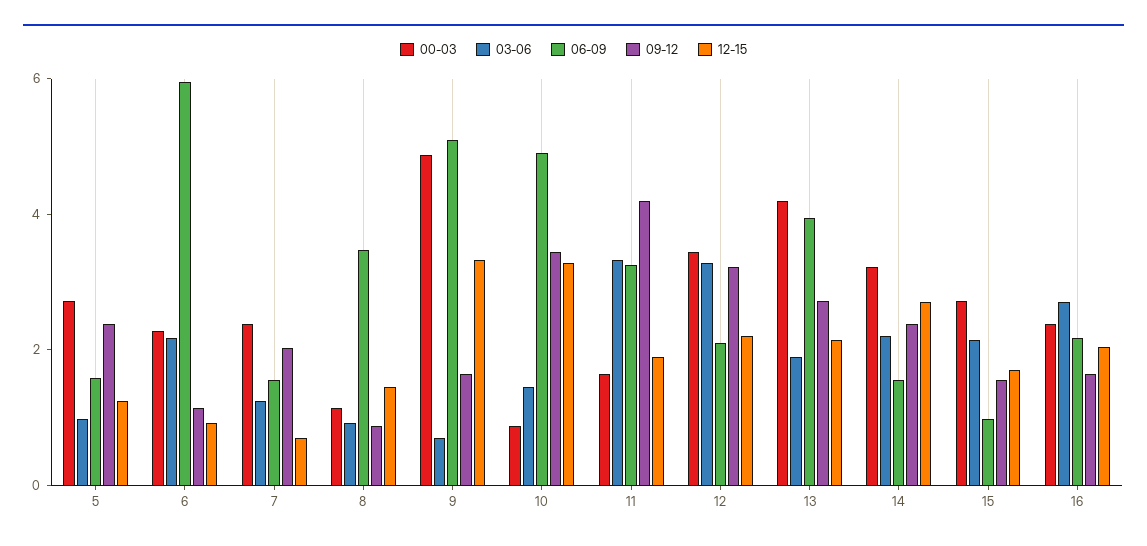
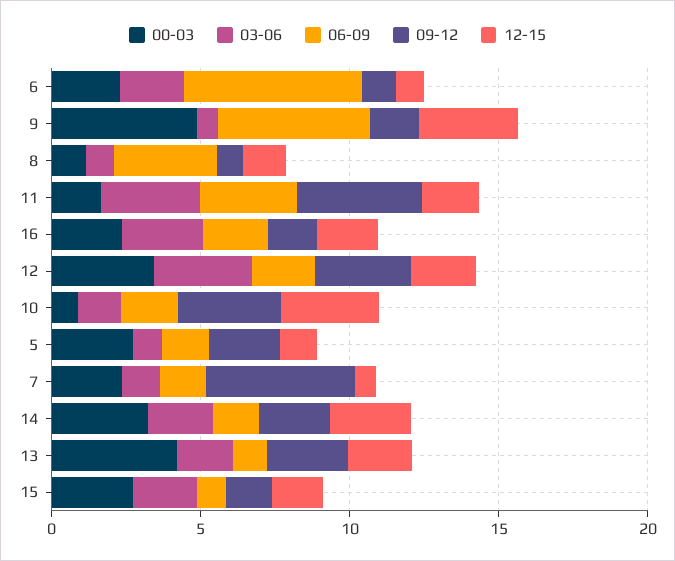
  {
    "00-03": {
      "5": 2.5,
      "6": 2.5,
      "7": 2.5,
      "8": 1,
      "9": 5,
      "10": 1,
      "11": 1.5,
      "12": 3.5,
      "13": 4,
      "14": 3,
      "15": 2.5,
      "16": 2.5
    },
    "03-06": {
      "5": 1,
      "6": 2,
      "7": 1.5,
      "8": 1,
      "9": 0.5,
      "10": 1.5,
      "11": 3.5,
      "12": 3.5,
      "13": 2,
      "14": 2,
      "15": 2,
      "16": 2.5
    },
    "06-09": {
      "5": 1.5,
      "6": 6,
      "7": 1.5,
      "8": 3.5,
      "9": 5,
-     "10": 5,
+     "10": 2,
      "11": 3.5,
      "12": 2,
-     "13": 4,
+     "13": 1,
      "14": 1.5,
      "15": 1,
      "16": 2
    },
    "09-12": {
      "5": 2.5,
      "6": 1,
-     "7": 2,
+     "7": 5,
      "8": 1,
      "9": 1.5,
      "10": 3.5,
      "11": 4,
      "12": 3,
      "13": 2.5,
      "14": 2.5,
      "15": 1.5,
      "16": 1.5
    },
    "12-15": {
      "5": 1.5,
      "6": 1,
      "7": 0.5,
      "8": 1.5,
      "9": 3.5,
      "10": 3.5,
      "11": 2,
      "12": 2,
      "13": 2,
      "14": 2.5,
      "15": 1.5,
      "16": 2
    }
  }

